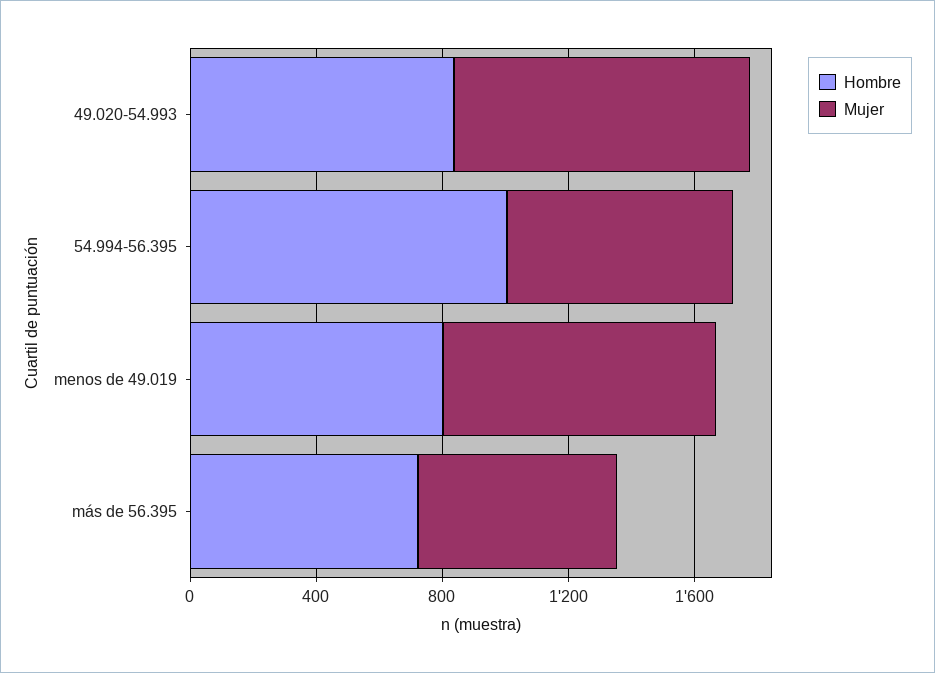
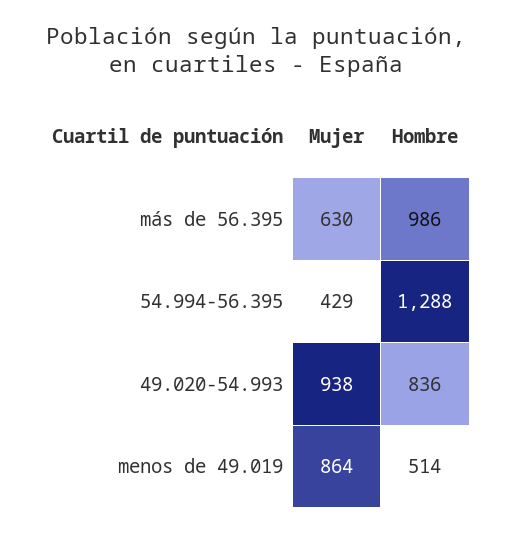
  {
    "Hombre": {
      "49.020-54.993": 836,
-     "54.994-56.395": 1000,
+     "54.994-56.395": 1288,
-     "menos de 49.019": 800,
+     "menos de 49.019": 514,
-     "más de 56.395": 700
+     "más de 56.395": 986
    },
    "Mujer": {
      "49.020-54.993": 938,
-     "54.994-56.395": 700,
+     "54.994-56.395": 429,
      "menos de 49.019": 864,
      "más de 56.395": 630
    }
  }

